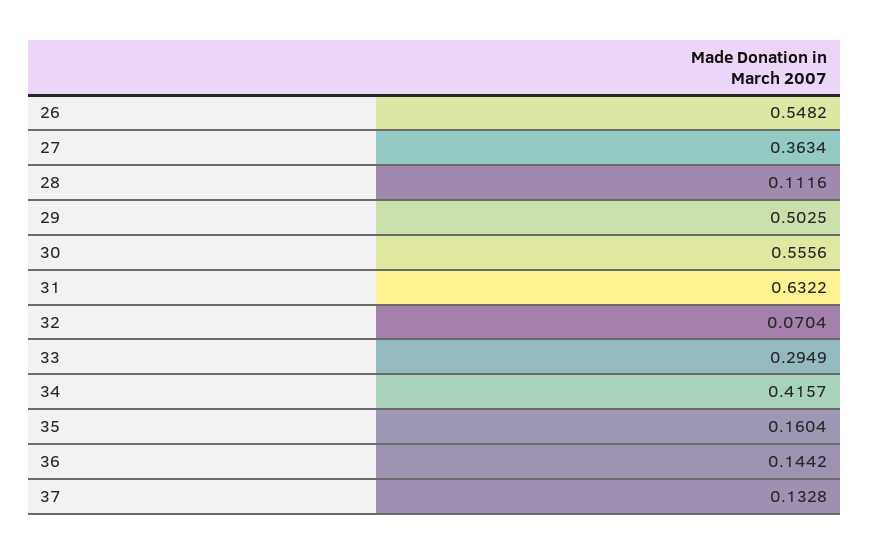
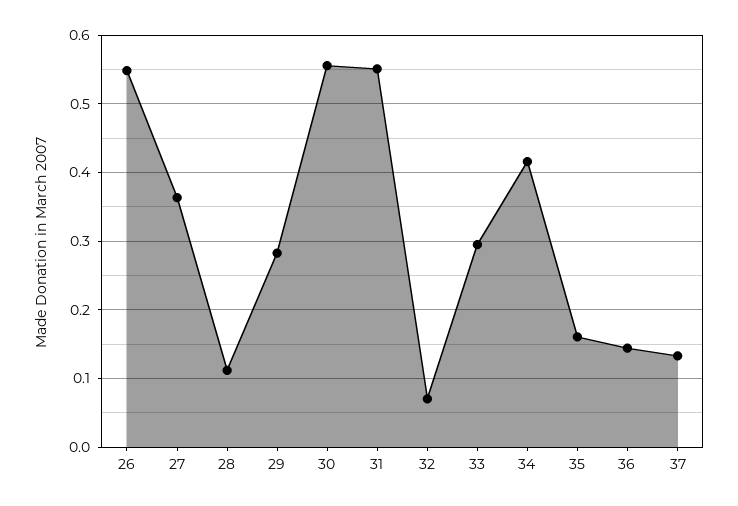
  {
    "26": 0.5482,
    "27": 0.3634,
    "28": 0.1116,
-   "29": 0.5025,
+   "29": 0.28,
    "30": 0.5556,
-   "31": 0.6322,
+   "31": 0.55,
    "32": 0.0704,
    "33": 0.2949,
    "34": 0.4157,
    "35": 0.1604,
    "36": 0.1442,
    "37": 0.1328
  }

